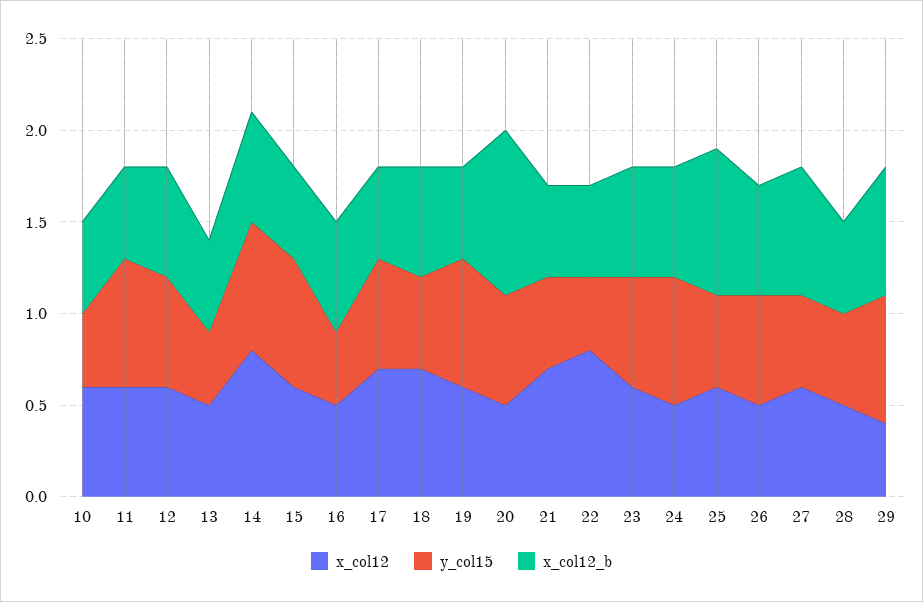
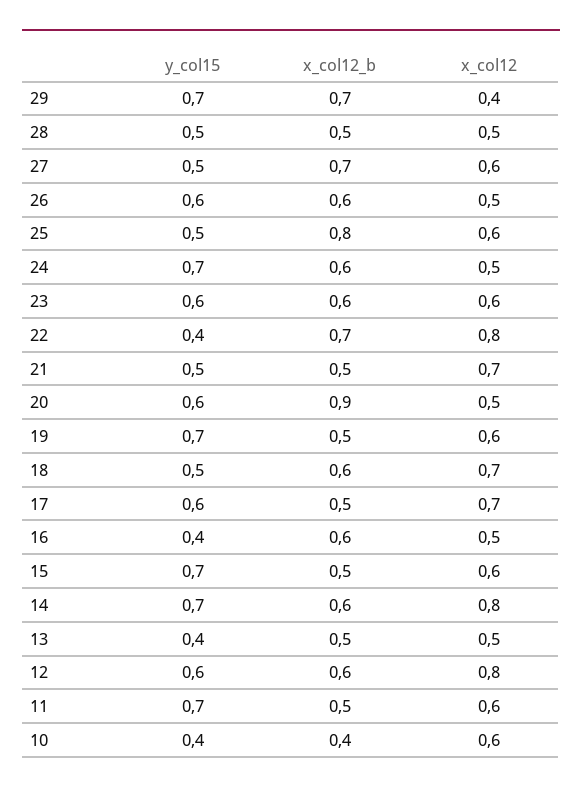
  {
    "x_col12": {
      "10": 0.6,
      "11": 0.6,
-     "12": 0.6,
+     "12": 0.8,
      "13": 0.5,
      "14": 0.8,
      "15": 0.6,
      "16": 0.5,
      "17": 0.7,
      "18": 0.7,
      "19": 0.6,
      "20": 0.5,
      "21": 0.7,
      "22": 0.8,
      "23": 0.6,
      "24": 0.5,
      "25": 0.6,
      "26": 0.5,
      "27": 0.6,
      "28": 0.5,
      "29": 0.4
    },
    "y_col15": {
      "10": 0.4,
      "11": 0.7,
      "12": 0.6,
      "13": 0.4,
      "14": 0.7,
      "15": 0.7,
      "16": 0.4,
      "17": 0.6,
      "18": 0.5,
      "19": 0.7,
      "20": 0.6,
      "21": 0.5,
      "22": 0.4,
      "23": 0.6,
      "24": 0.7,
      "25": 0.5,
      "26": 0.6,
      "27": 0.5,
      "28": 0.5,
      "29": 0.7
    },
    "x_col12_b": {
-     "10": 0.5,
+     "10": 0.4,
      "11": 0.5,
      "12": 0.6,
      "13": 0.5,
      "14": 0.6,
      "15": 0.5,
      "16": 0.6,
      "17": 0.5,
      "18": 0.6,
      "19": 0.5,
      "20": 0.9,
      "21": 0.5,
-     "22": 0.5,
+     "22": 0.7,
      "23": 0.6,
      "24": 0.6,
      "25": 0.8,
      "26": 0.6,
      "27": 0.7,
      "28": 0.5,
      "29": 0.7
    }
  }

